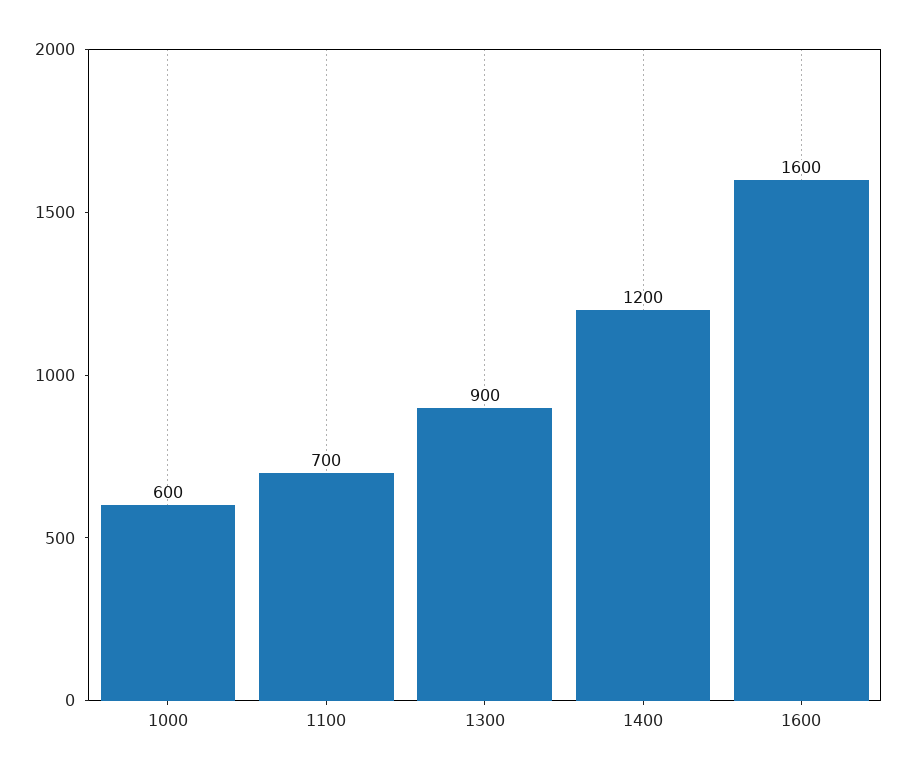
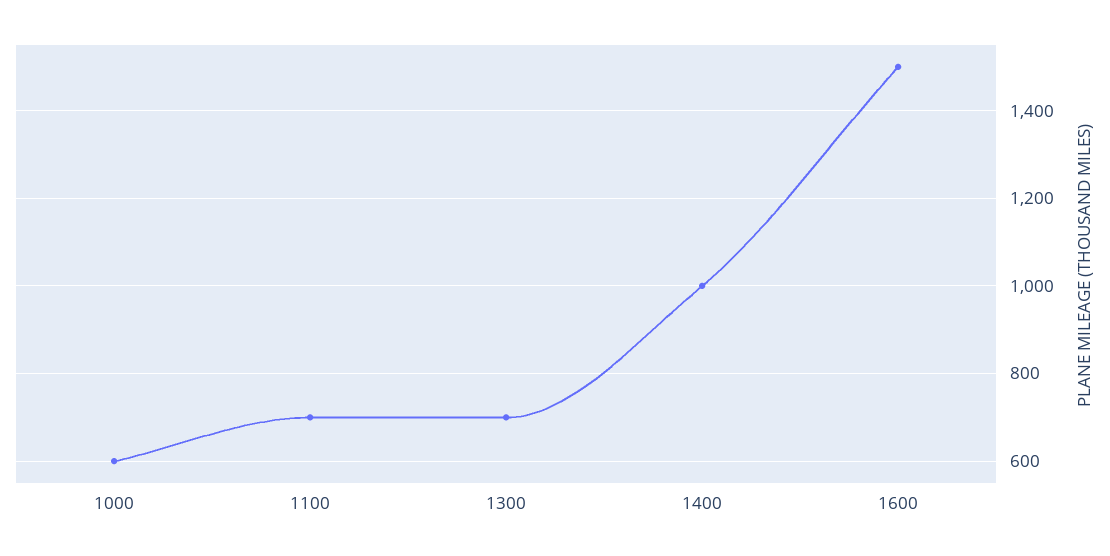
  {
    "1000": 600,
    "1100": 700,
-   "1300": 900,
+   "1300": 700,
-   "1400": 1200,
+   "1400": 1000,
-   "1600": 1600
+   "1600": 1500
  }

